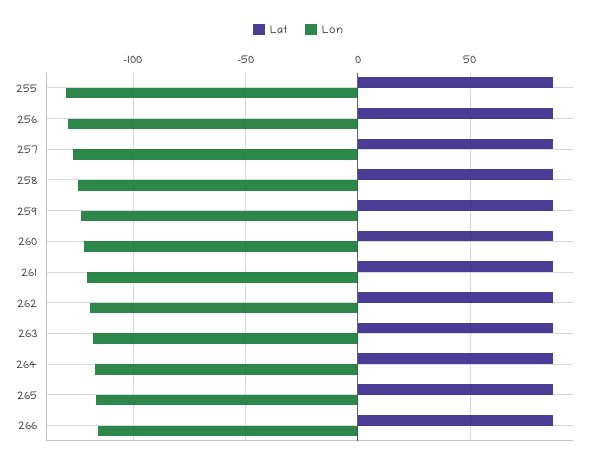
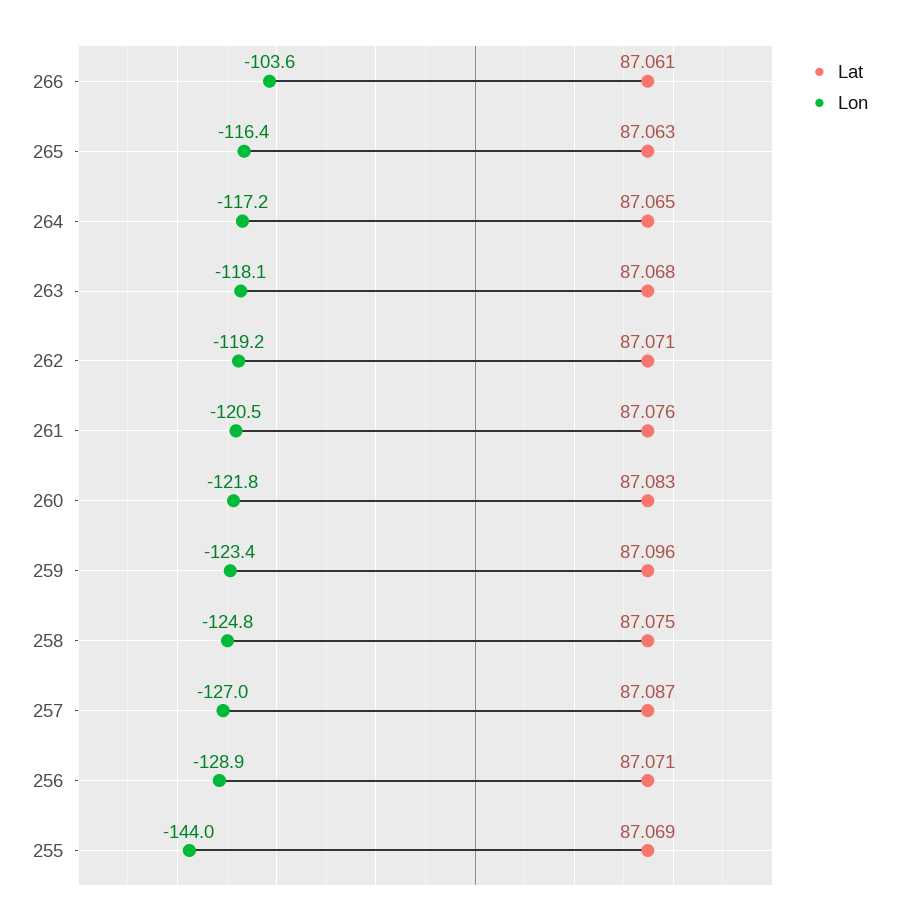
  {
    "Lat": {
      "255": 87.069,
      "256": 87.071,
      "257": 87.087,
      "258": 87.075,
      "259": 87.096,
      "260": 87.083,
      "261": 87.076,
      "262": 87.071,
      "263": 87.068,
      "264": 87.065,
      "265": 87.063,
      "266": 87.061
    },
    "Lon": {
-     "255": -130,
+     "255": -144,
      "256": -128.9,
      "257": -127,
      "258": -124.8,
      "259": -123.4,
      "260": -121.8,
      "261": -120.5,
      "262": -119.2,
      "263": -118.1,
      "264": -117.2,
      "265": -116.4,
-     "266": -115
+     "266": -103.6
    }
  }

